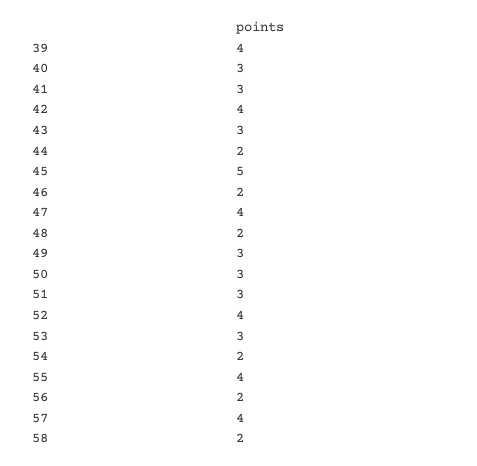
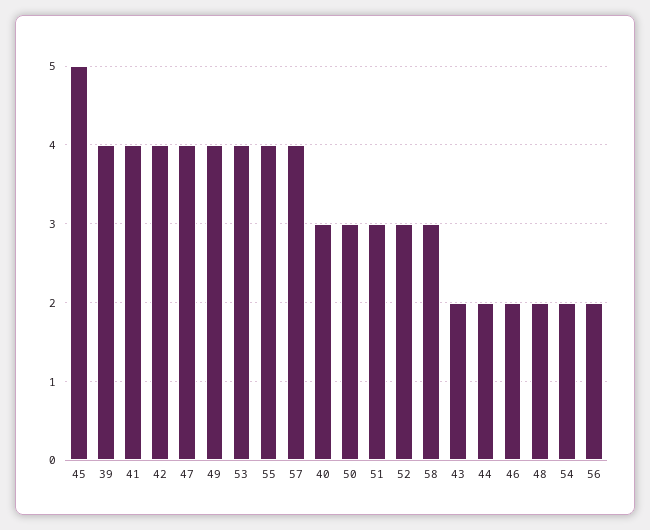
  {
    "39": 4,
    "40": 3,
-   "41": 3,
+   "41": 4,
    "42": 4,
-   "43": 3,
+   "43": 2,
    "44": 2,
    "45": 5,
    "46": 2,
    "47": 4,
    "48": 2,
-   "49": 3,
+   "49": 4,
    "50": 3,
    "51": 3,
-   "52": 4,
+   "52": 3,
-   "53": 3,
+   "53": 4,
    "54": 2,
    "55": 4,
    "56": 2,
    "57": 4,
-   "58": 2
+   "58": 3
  }

